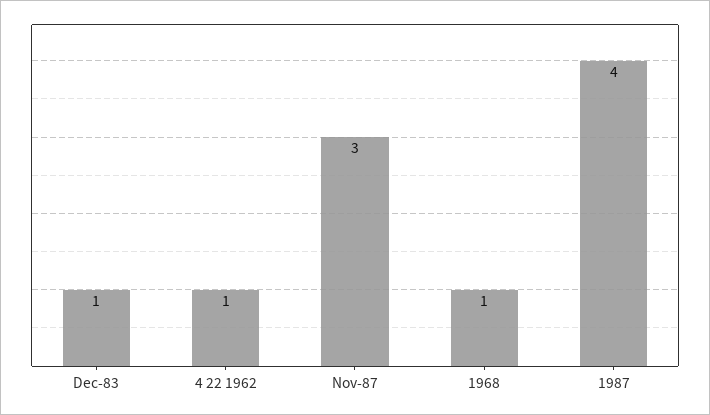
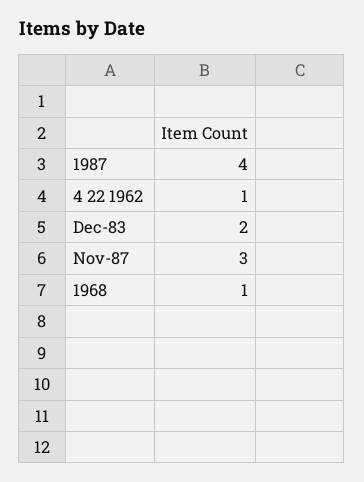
  {
-   "Dec-83": 1,
+   "Dec-83": 2,
    "4 22 1962": 1,
    "Nov-87": 3,
    "1968": 1,
    "1987": 4
  }

